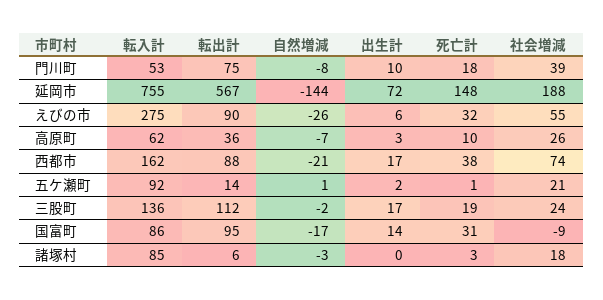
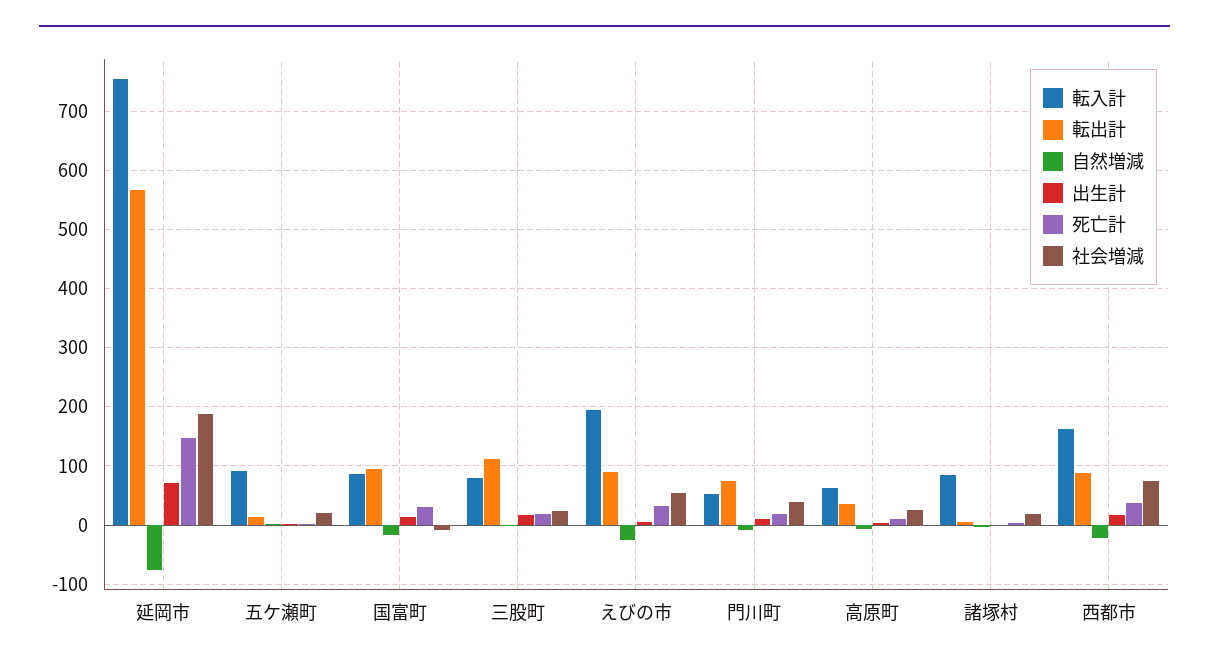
  {
    "転入計": {
      "門川町": 53,
      "延岡市": 755,
-     "えびの市": 275,
+     "えびの市": 200,
      "高原町": 62,
      "西都市": 162,
      "五ケ瀬町": 92,
-     "三股町": 136,
+     "三股町": 80,
      "国富町": 86,
      "諸塚村": 85
    },
    "転出計": {
      "門川町": 75,
      "延岡市": 567,
      "えびの市": 90,
      "高原町": 36,
      "西都市": 88,
      "五ケ瀬町": 14,
      "三股町": 112,
      "国富町": 95,
      "諸塚村": 6
    },
    "自然増減": {
      "門川町": -8,
-     "延岡市": -144,
+     "延岡市": -80,
      "えびの市": -26,
      "高原町": -7,
      "西都市": -21,
      "五ケ瀬町": 1,
      "三股町": -2,
      "国富町": -17,
      "諸塚村": -3
    },
    "出生計": {
      "門川町": 10,
      "延岡市": 72,
      "えびの市": 6,
      "高原町": 3,
      "西都市": 17,
      "五ケ瀬町": 2,
      "三股町": 17,
      "国富町": 14,
      "諸塚村": 0
    },
    "死亡計": {
      "門川町": 18,
      "延岡市": 148,
      "えびの市": 32,
      "高原町": 10,
      "西都市": 38,
      "五ケ瀬町": 1,
      "三股町": 19,
      "国富町": 31,
      "諸塚村": 3
    },
    "社会増減": {
      "門川町": 39,
      "延岡市": 188,
      "えびの市": 55,
      "高原町": 26,
      "西都市": 74,
      "五ケ瀬町": 21,
      "三股町": 24,
      "国富町": -9,
      "諸塚村": 18
    }
  }

